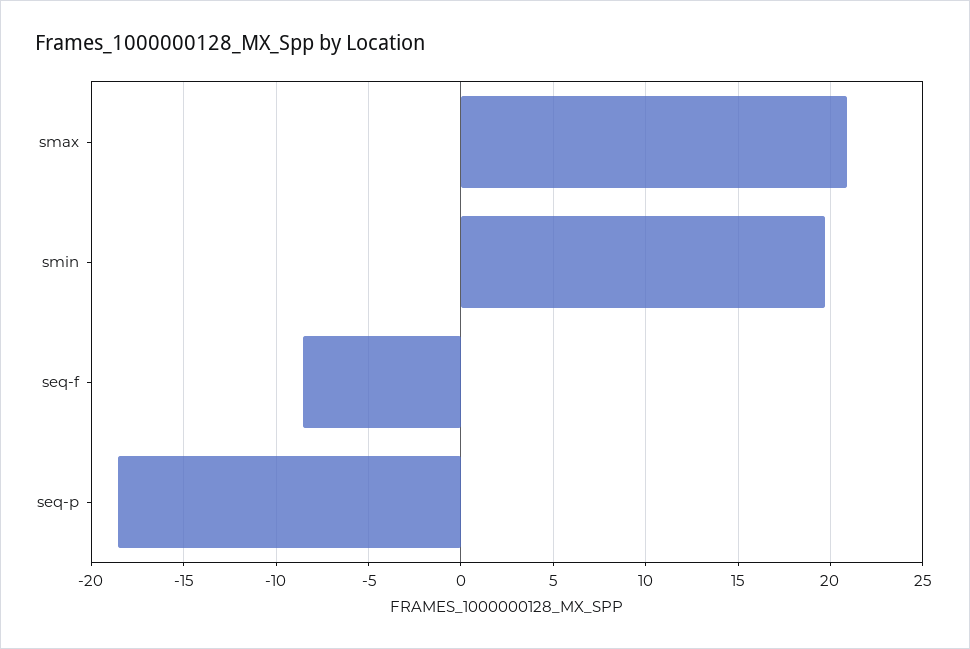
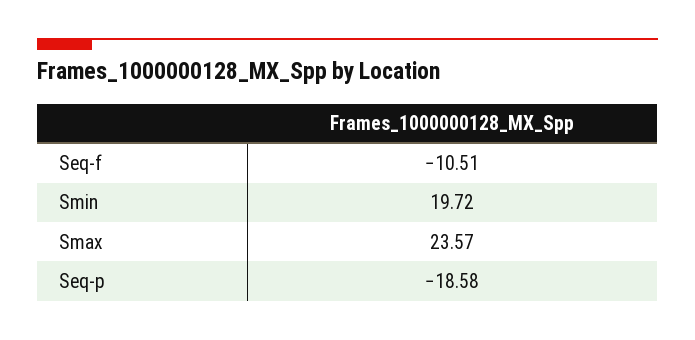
  {
-   "smax": 21,
+   "smax": 23.57,
    "smin": 19.72,
-   "seq-f": -8.5,
+   "seq-f": -10.51,
    "seq-p": -18.58
  }

